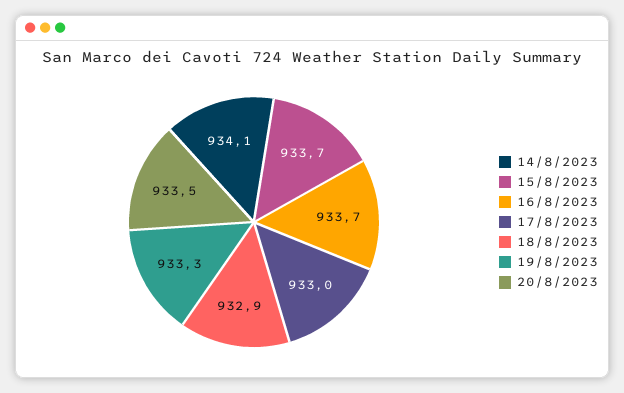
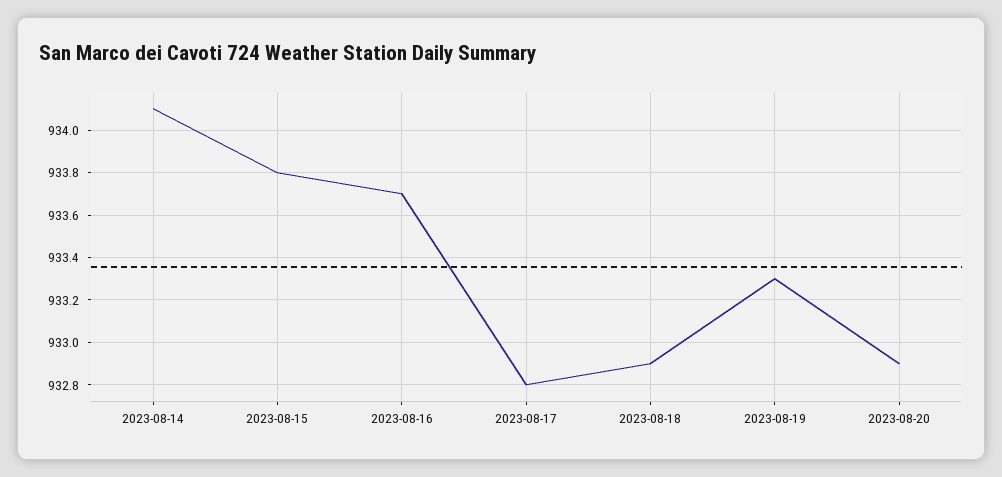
  {
    "14/8/2023": 934.1,
-   "15/8/2023": 933.7,
+   "15/8/2023": 933.8,
    "16/8/2023": 933.7,
-   "17/8/2023": 933,
+   "17/8/2023": 932.8,
    "18/8/2023": 932.9,
    "19/8/2023": 933.3,
-   "20/8/2023": 933.5
+   "20/8/2023": 932.9
  }

